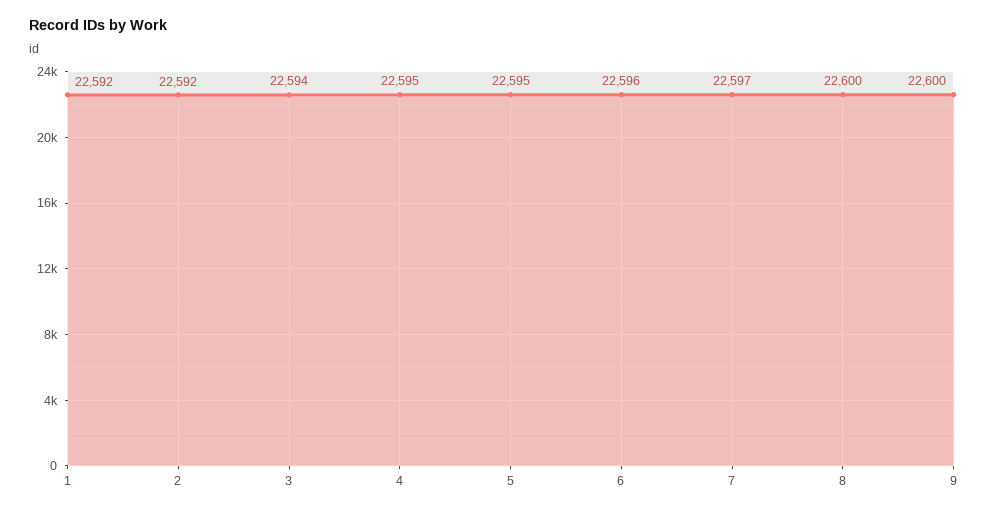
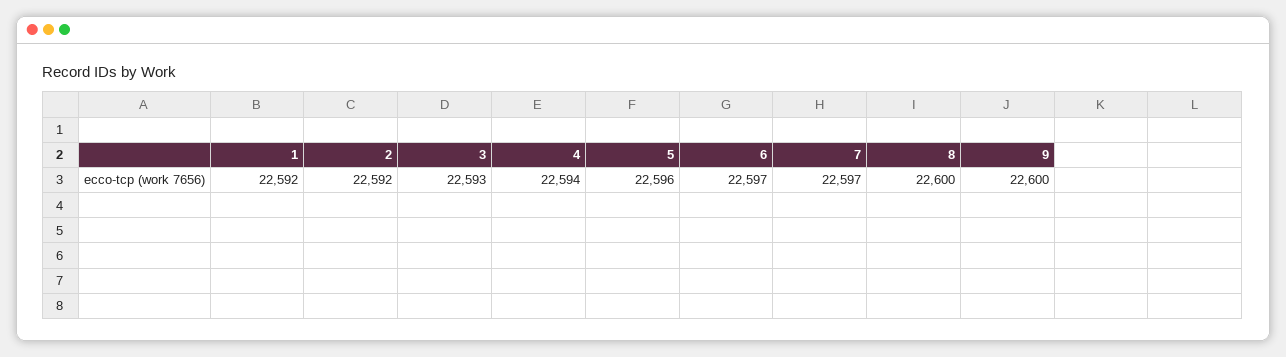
  {
    "1": 22592,
    "2": 22592,
-   "3": 22594,
+   "3": 22593,
-   "4": 22595,
+   "4": 22594,
-   "5": 22595,
+   "5": 22596,
-   "6": 22596,
+   "6": 22597,
    "7": 22597,
    "8": 22600,
    "9": 22600
  }

